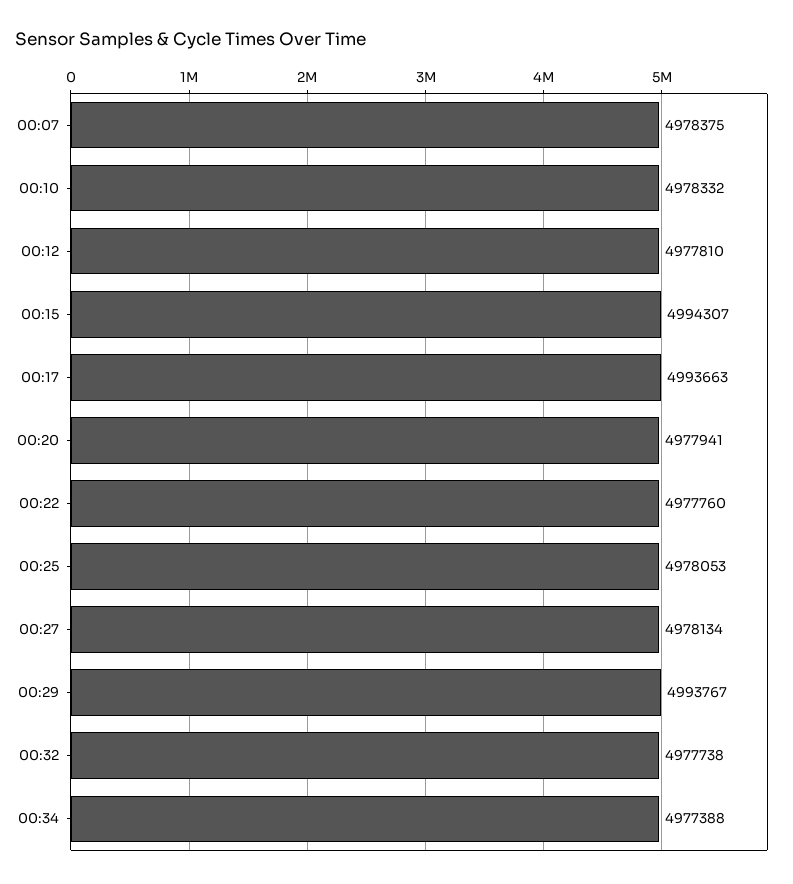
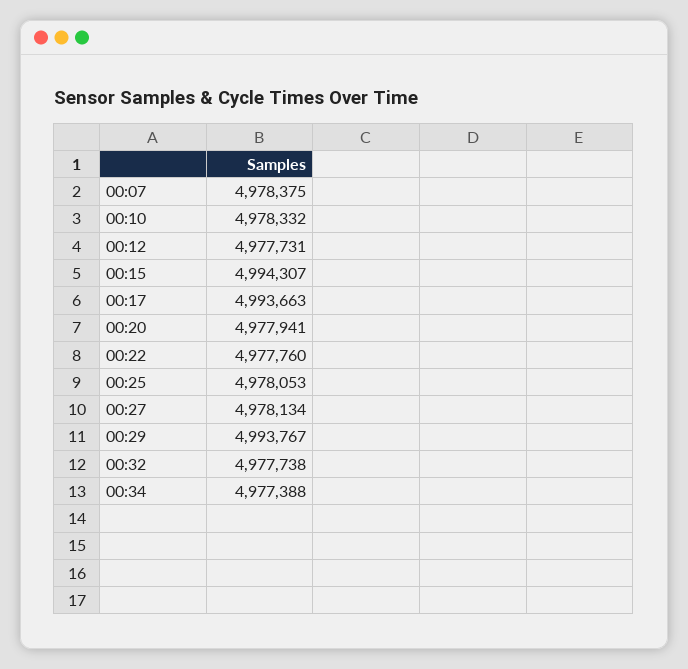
  {
    "00:07": 4978375,
    "00:10": 4978332,
-   "00:12": 4977810,
+   "00:12": 4977731,
    "00:15": 4994307,
    "00:17": 4993663,
    "00:20": 4977941,
    "00:22": 4977760,
    "00:25": 4978053,
    "00:27": 4978134,
    "00:29": 4993767,
    "00:32": 4977738,
    "00:34": 4977388
  }

